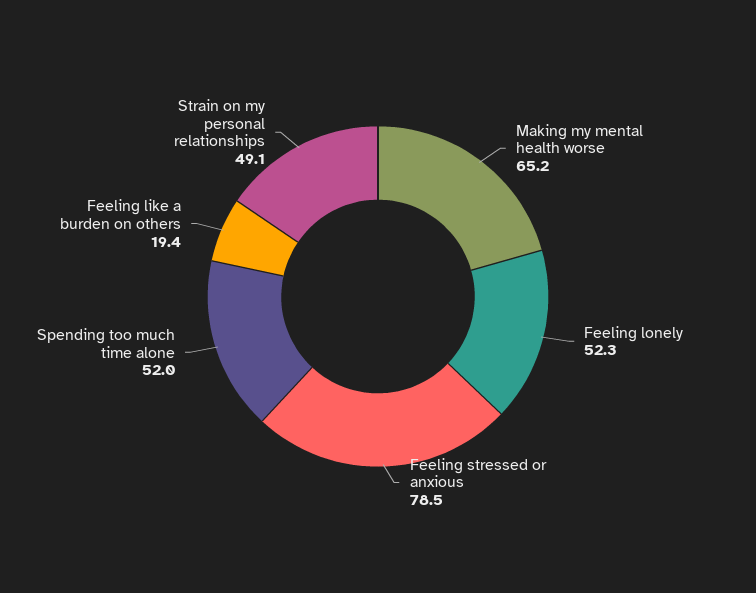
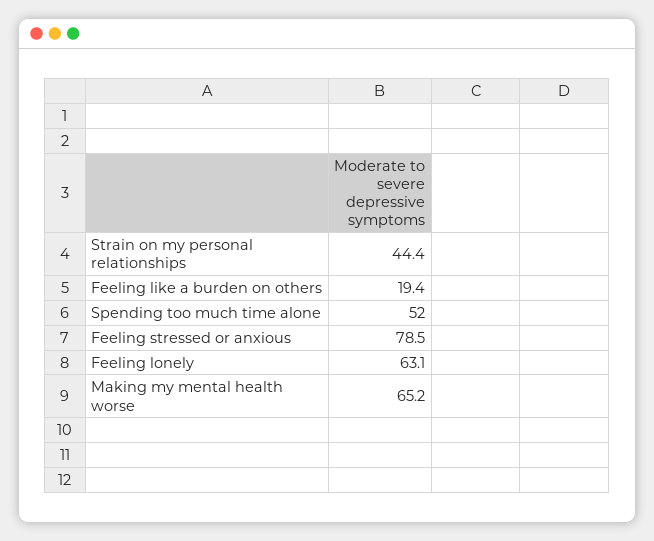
  {
    "Making my mental health worse": 65.2,
-   "Feeling lonely": 52.3,
+   "Feeling lonely": 63.1,
    "Feeling stressed or anxious": 78.5,
    "Spending too much time alone": 52,
    "Feeling like a burden on others": 19.4,
-   "Strain on my personal relationships": 49.1
+   "Strain on my personal relationships": 44.4
  }

